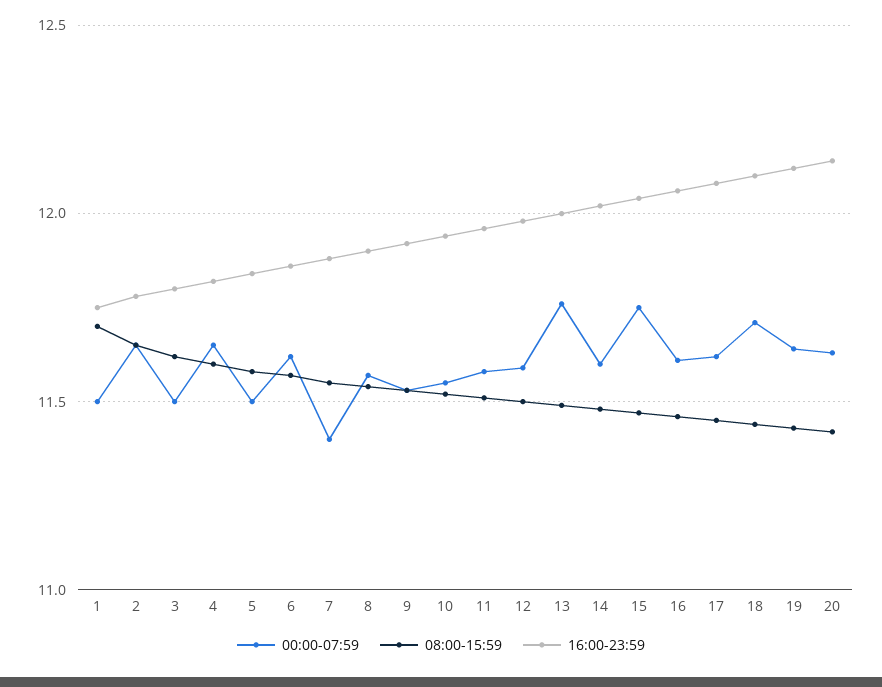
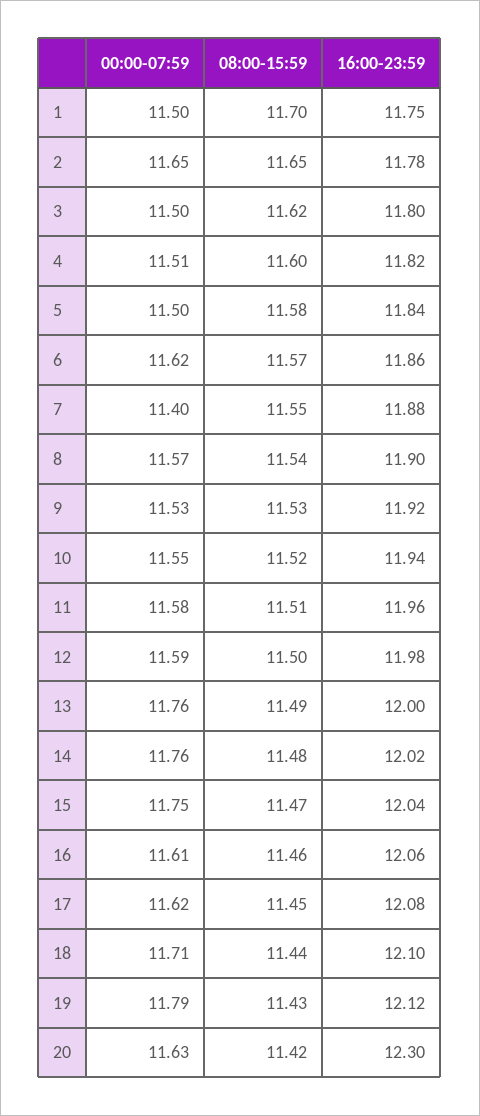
  {
    "00:00-07:59": {
      "1": 11.5,
      "2": 11.65,
      "3": 11.5,
-     "4": 11.65,
+     "4": 11.51,
      "5": 11.5,
      "6": 11.62,
      "7": 11.4,
      "8": 11.57,
      "9": 11.53,
      "10": 11.55,
      "11": 11.58,
      "12": 11.59,
      "13": 11.76,
-     "14": 11.6,
+     "14": 11.76,
      "15": 11.75,
      "16": 11.61,
      "17": 11.62,
      "18": 11.71,
-     "19": 11.65,
+     "19": 11.79,
      "20": 11.63
    },
    "08:00-15:59": {
      "1": 11.7,
      "2": 11.65,
      "3": 11.62,
      "4": 11.6,
      "5": 11.58,
      "6": 11.57,
      "7": 11.55,
      "8": 11.54,
      "9": 11.53,
      "10": 11.52,
      "11": 11.51,
      "12": 11.5,
      "13": 11.49,
      "14": 11.48,
      "15": 11.47,
      "16": 11.46,
      "17": 11.45,
      "18": 11.44,
      "19": 11.43,
      "20": 11.42
    },
    "16:00-23:59": {
      "1": 11.75,
      "2": 11.78,
      "3": 11.8,
      "4": 11.82,
      "5": 11.84,
      "6": 11.86,
      "7": 11.88,
      "8": 11.9,
      "9": 11.92,
      "10": 11.94,
      "11": 11.96,
      "12": 11.98,
      "13": 12,
      "14": 12.02,
      "15": 12.04,
      "16": 12.06,
      "17": 12.08,
      "18": 12.1,
      "19": 12.12,
-     "20": 12.15
+     "20": 12.3
    }
  }

